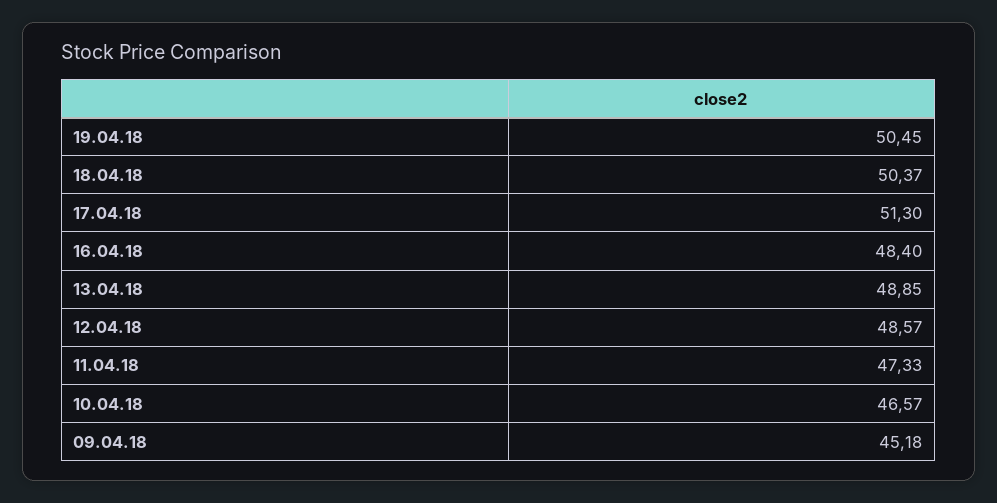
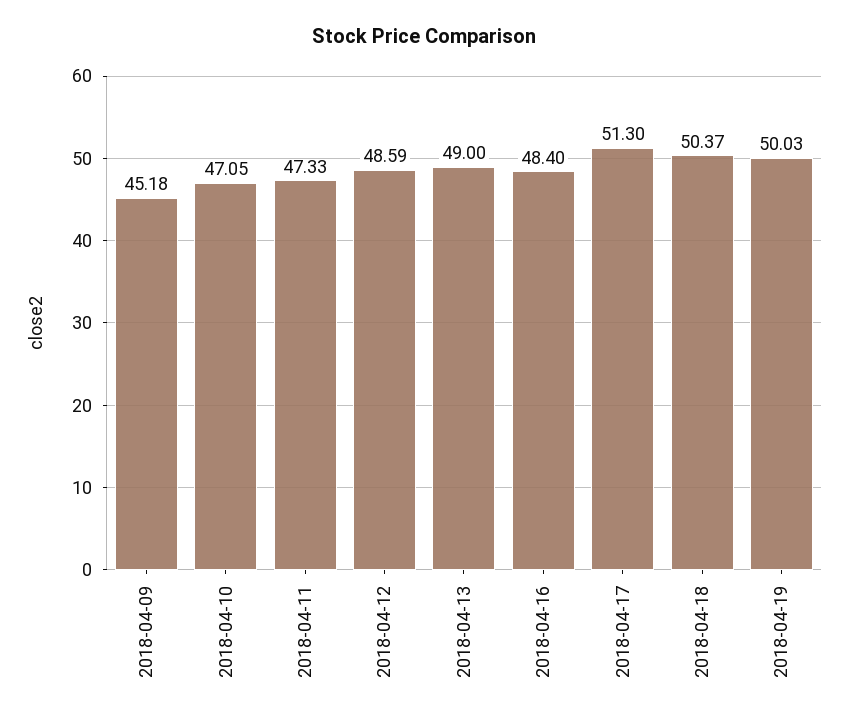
  {
-   "19.04.18": 50.45,
+   "19.04.18": 50.03,
    "18.04.18": 50.37,
    "17.04.18": 51.3,
    "16.04.18": 48.4,
-   "13.04.18": 48.85,
+   "13.04.18": 49,
-   "12.04.18": 48.57,
+   "12.04.18": 48.59,
    "11.04.18": 47.33,
-   "10.04.18": 46.57,
+   "10.04.18": 47.05,
    "09.04.18": 45.18
  }

